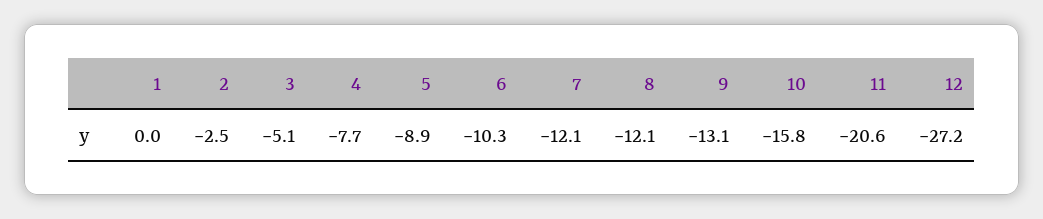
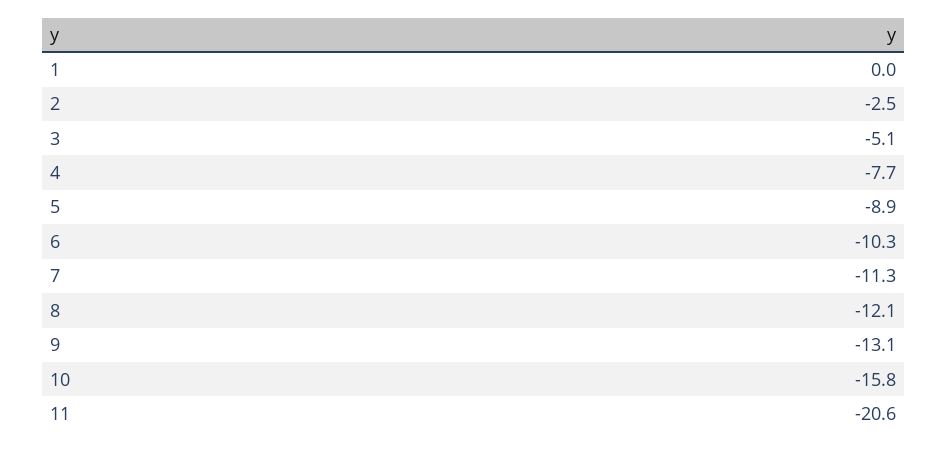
  {
    "1": 0,
    "2": -2.5,
    "3": -5.1,
    "4": -7.7,
    "5": -8.9,
    "6": -10.3,
-   "7": -12.1,
+   "7": -11.3,
    "8": -12.1,
    "9": -13.1,
    "10": -15.8,
-   "11": -20.6,
+   "11": -20.6
-   "12": -27.2
  }

